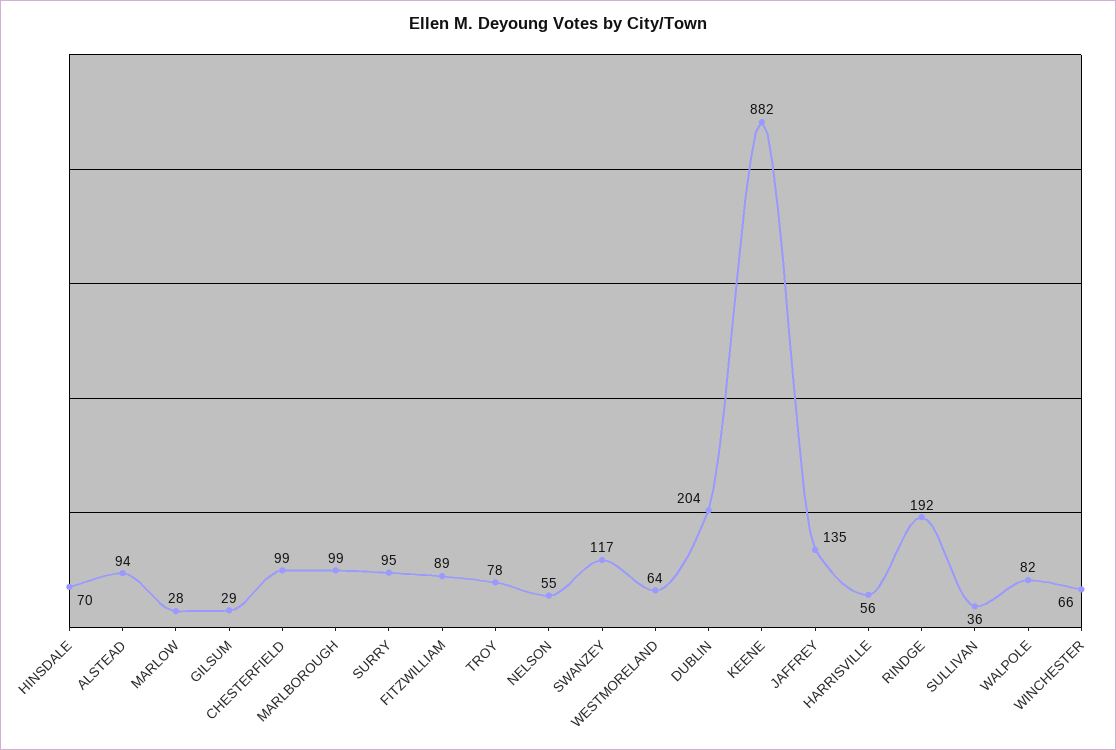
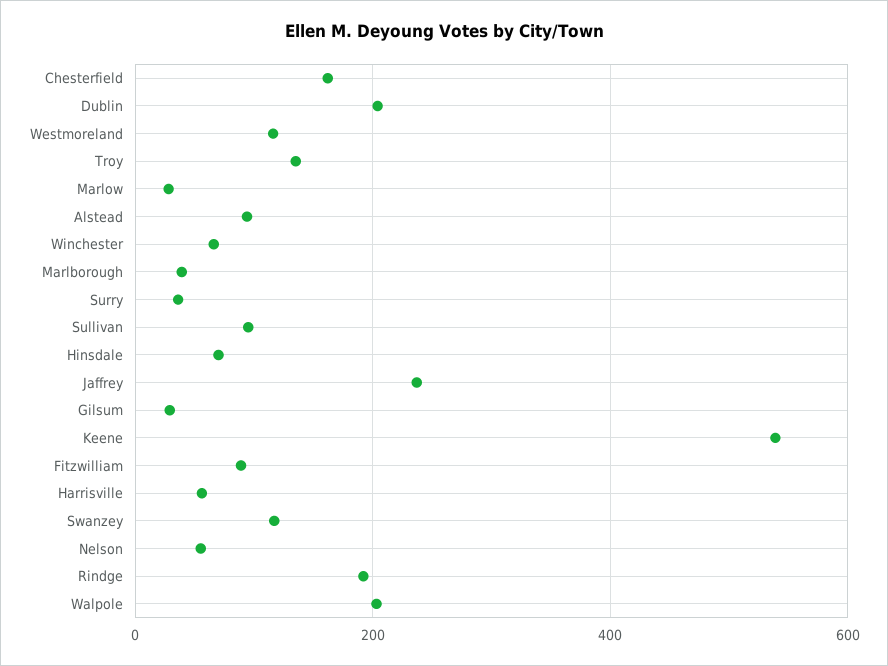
  {
    "HINSDALE": 70,
    "ALSTEAD": 94,
    "MARLOW": 28,
    "GILSUM": 29,
-   "CHESTERFIELD": 99,
+   "CHESTERFIELD": 160,
-   "MARLBOROUGH": 99,
+   "MARLBOROUGH": 40,
-   "SURRY": 95,
+   "SURRY": 40,
    "FITZWILLIAM": 89,
-   "TROY": 78,
+   "TROY": 140,
    "NELSON": 55,
    "SWANZEY": 117,
-   "WESTMORELAND": 64,
+   "WESTMORELAND": 120,
    "DUBLIN": 204,
-   "KEENE": 882,
+   "KEENE": 540,
-   "JAFFREY": 135,
+   "JAFFREY": 240,
    "HARRISVILLE": 56,
    "RINDGE": 192,
-   "SULLIVAN": 36,
+   "SULLIVAN": 100,
-   "WALPOLE": 82,
+   "WALPOLE": 200,
    "WINCHESTER": 66
  }

